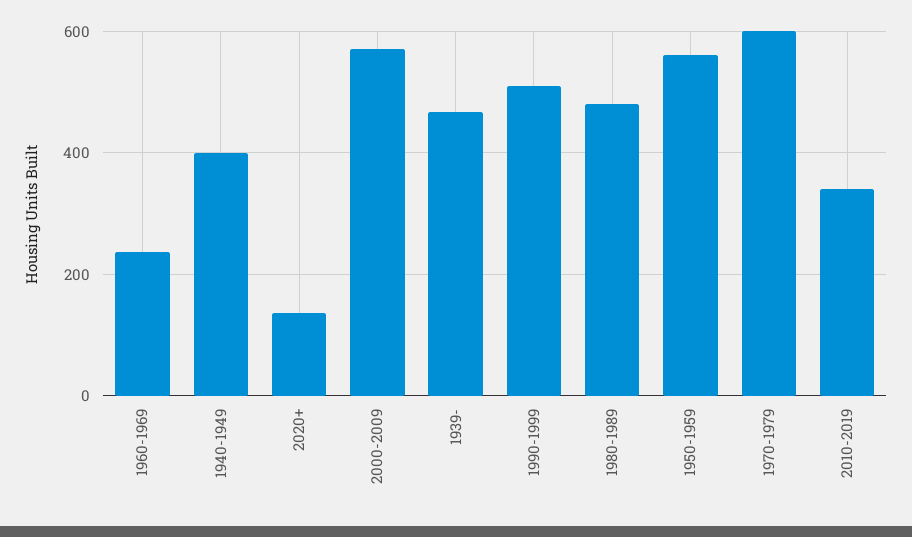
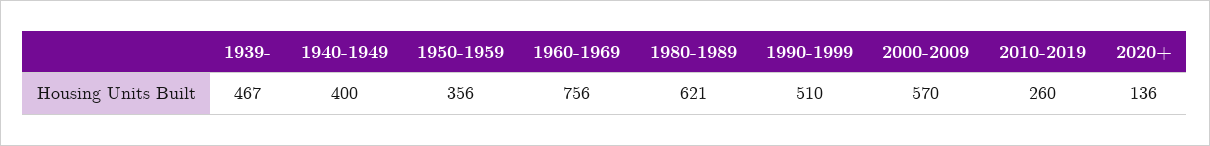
  {
-   "1960-1969": 240,
+   "1960-1969": 756,
    "1940-1949": 400,
    "2020+": 136,
    "2000-2009": 570,
    "1939-": 467,
    "1990-1999": 510,
-   "1980-1989": 480,
+   "1980-1989": 621,
-   "1950-1959": 560,
+   "1950-1959": 356,
-   "1970-1979": 600,
-   "2010-2019": 340
+   "2010-2019": 260
  }

